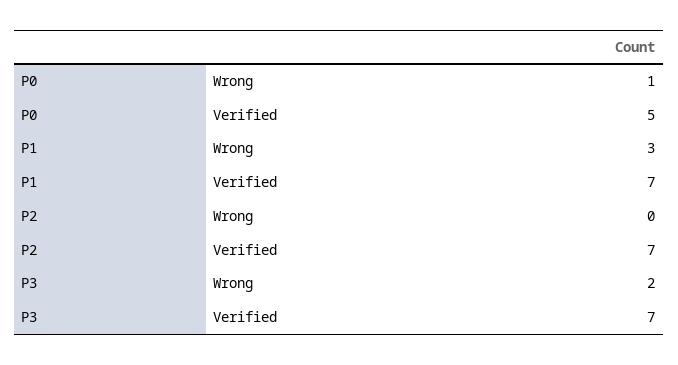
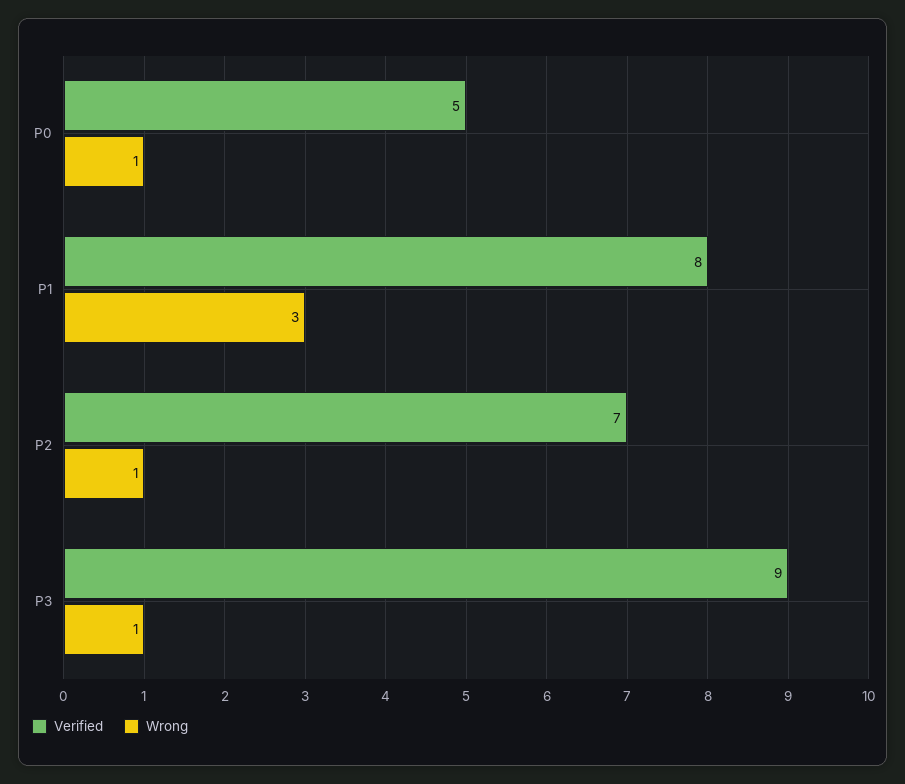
  {
    "Wrong": {
      "P0": 1,
      "P1": 3,
-     "P2": 0,
+     "P2": 1,
-     "P3": 2
+     "P3": 1
    },
    "Verified": {
      "P0": 5,
-     "P1": 7,
+     "P1": 8,
      "P2": 7,
-     "P3": 7
+     "P3": 9
    }
  }

